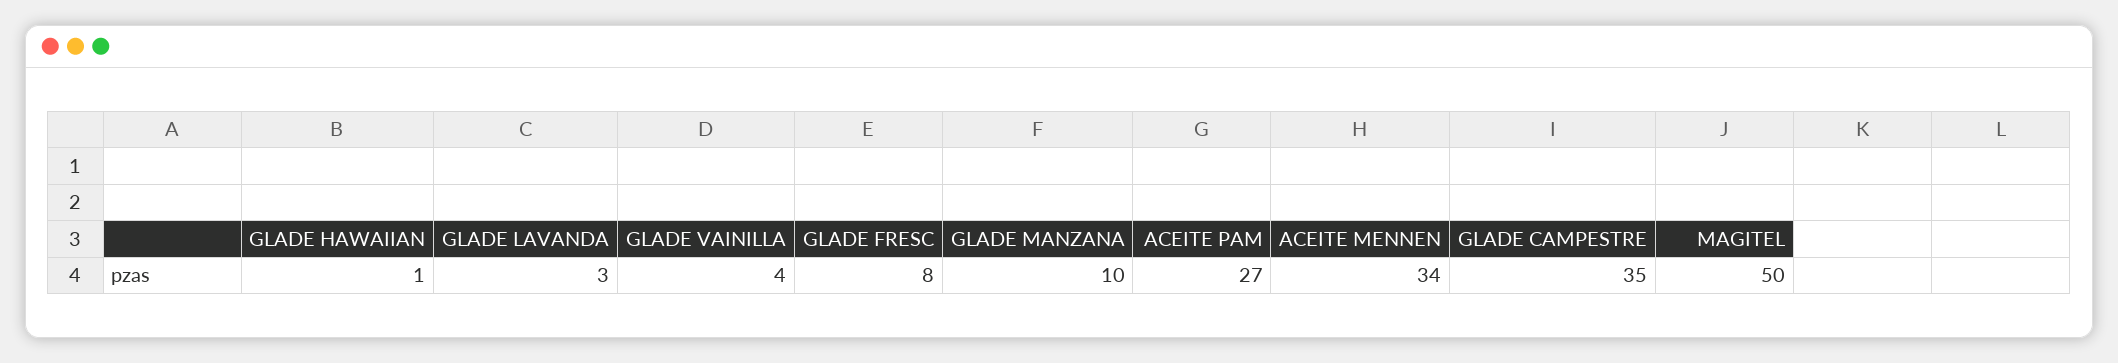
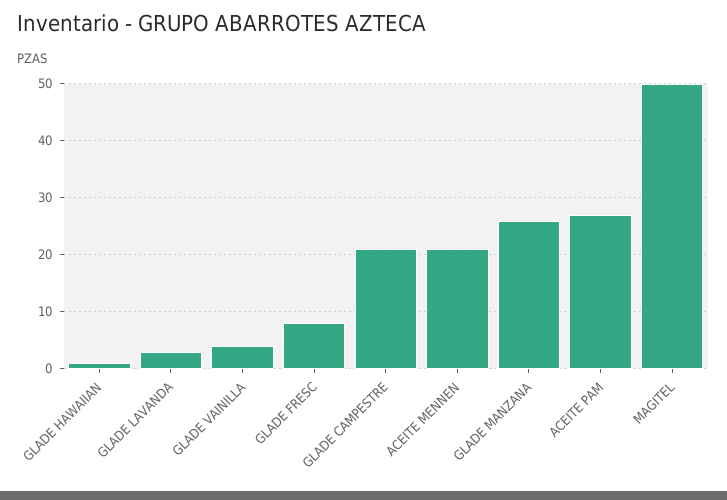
  {
    "GLADE HAWAIIAN": 1,
    "GLADE LAVANDA": 3,
    "GLADE VAINILLA": 4,
    "GLADE FRESC": 8,
-   "GLADE MANZANA": 10,
+   "GLADE MANZANA": 25,
    "ACEITE PAM": 27,
-   "ACEITE MENNEN": 34,
+   "ACEITE MENNEN": 20,
-   "GLADE CAMPESTRE": 35,
+   "GLADE CAMPESTRE": 20,
    "MAGITEL": 50
  }

